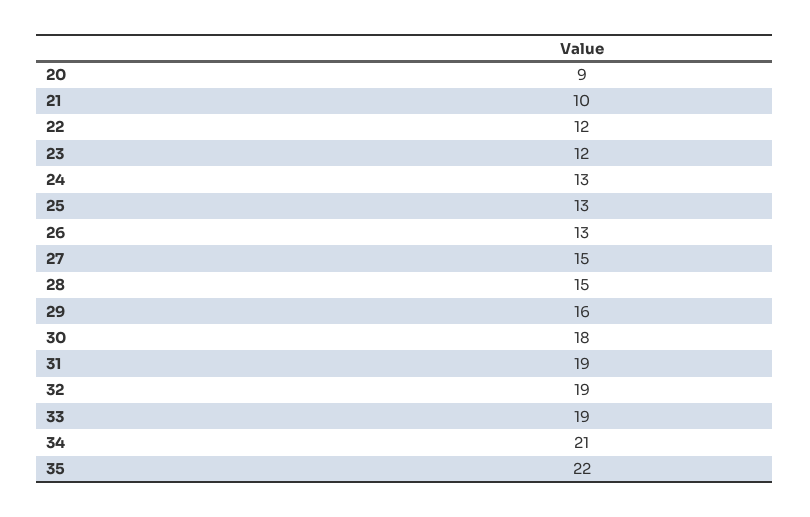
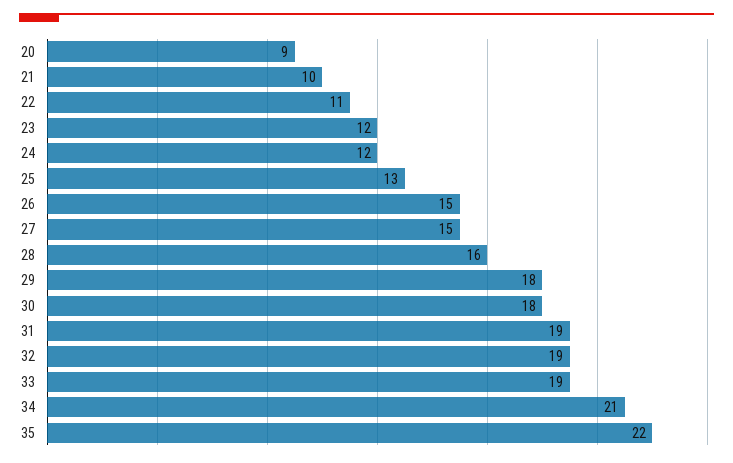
  {
    "20": 9,
    "21": 10,
-   "22": 12,
+   "22": 11,
    "23": 12,
-   "24": 13,
+   "24": 12,
    "25": 13,
-   "26": 13,
+   "26": 15,
    "27": 15,
-   "28": 15,
+   "28": 16,
-   "29": 16,
+   "29": 18,
    "30": 18,
    "31": 19,
    "32": 19,
    "33": 19,
    "34": 21,
    "35": 22
  }

